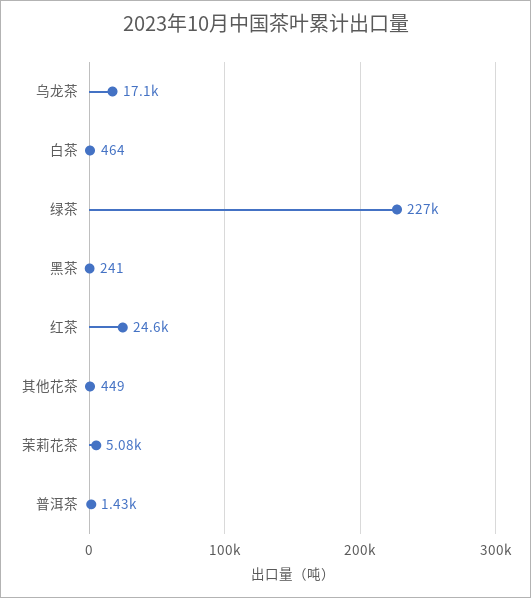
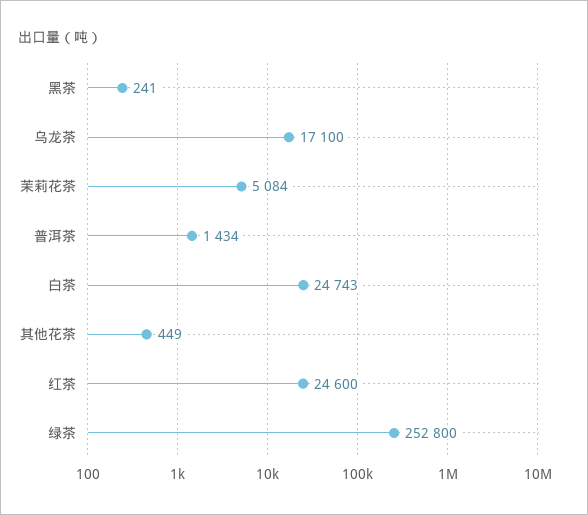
  {
    "乌龙茶": 17100,
-   "白茶": 464,
+   "白茶": 24743,
-   "绿茶": 227000,
+   "绿茶": 252800,
    "黑茶": 241,
    "红茶": 24600,
    "其他花茶": 449,
    "茉莉花茶": 5084,
    "普洱茶": 1434
  }

